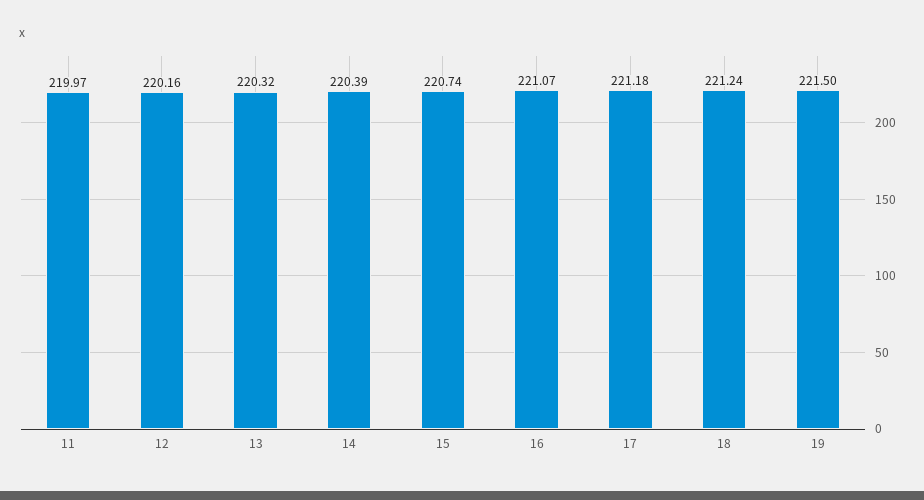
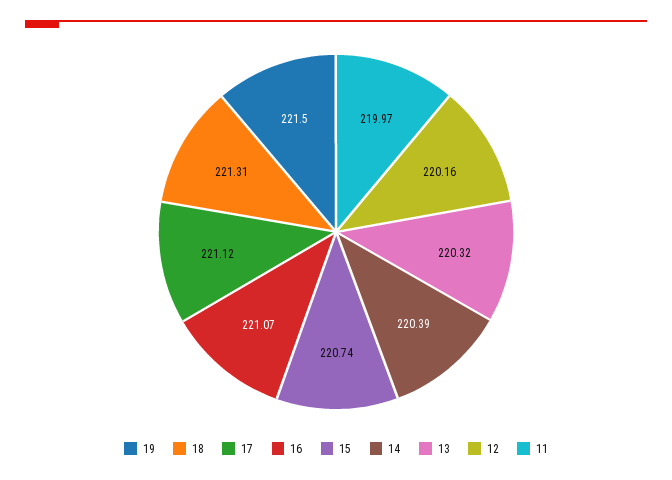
  {
    "11": 219.97,
    "12": 220.16,
    "13": 220.32,
    "14": 220.39,
    "15": 220.74,
    "16": 221.07,
-   "17": 221.18,
+   "17": 221.12,
-   "18": 221.24,
+   "18": 221.31,
    "19": 221.5
  }

